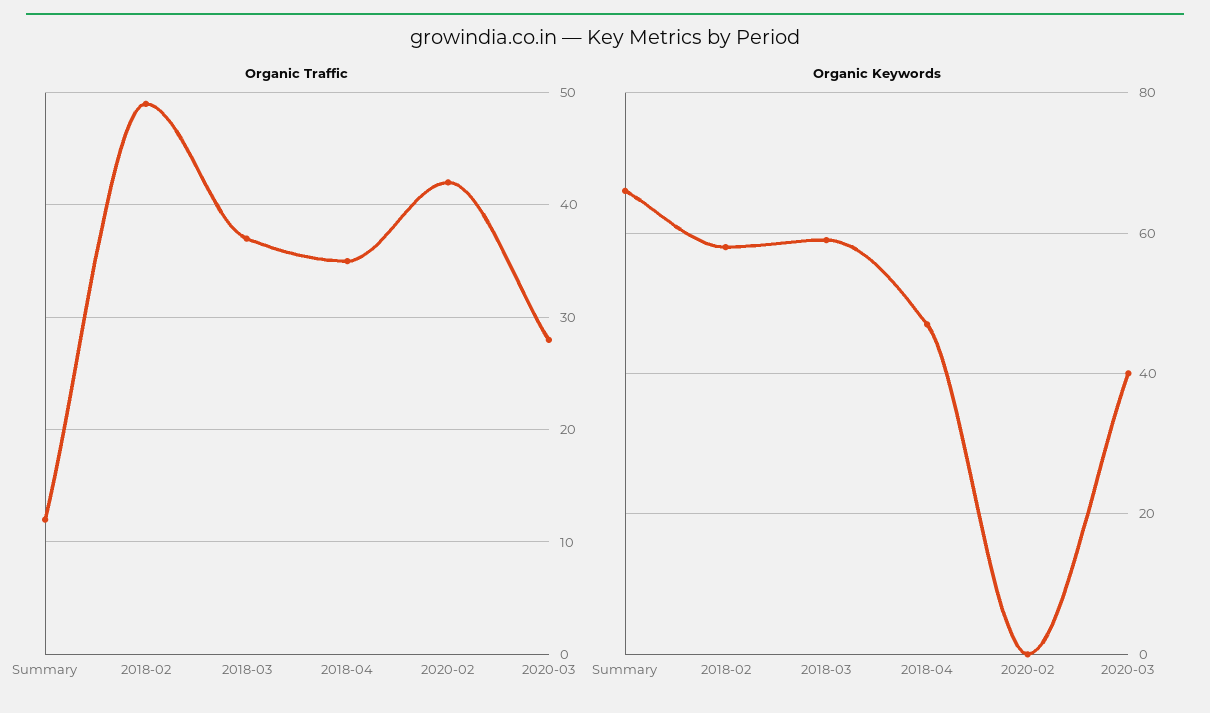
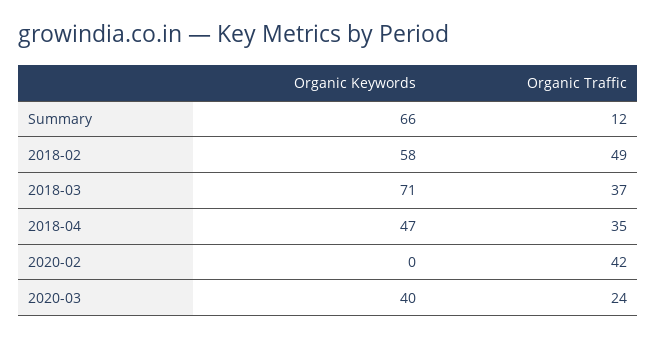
  {
    "Organic Traffic": {
      "Summary": 12,
      "2018-02": 49,
      "2018-03": 37,
      "2018-04": 35,
      "2020-02": 42,
-     "2020-03": 28
+     "2020-03": 24
    },
    "Organic Keywords": {
      "Summary": 66,
      "2018-02": 58,
-     "2018-03": 60,
+     "2018-03": 71,
      "2018-04": 47,
      "2020-02": 0,
      "2020-03": 40
    }
  }

